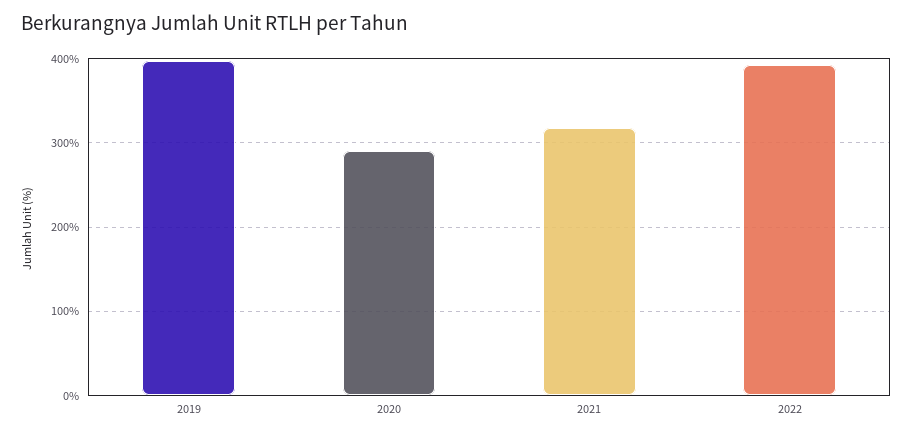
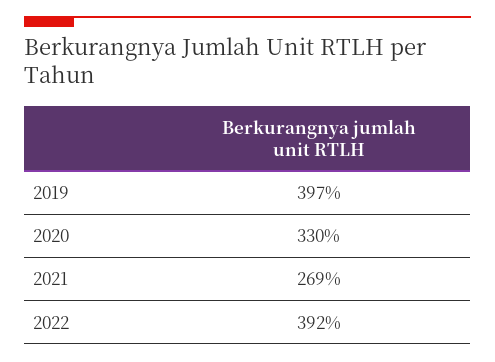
  {
    "2019": 397,
-   "2020": 290,
+   "2020": 330,
-   "2021": 320,
+   "2021": 269,
    "2022": 392
  }

